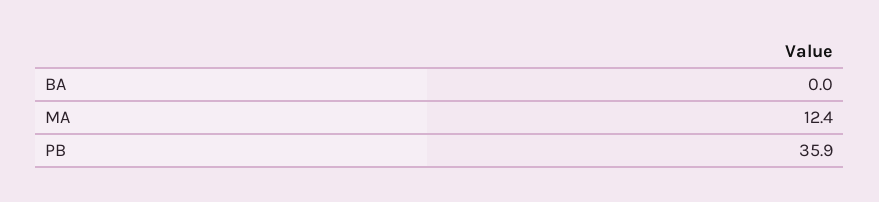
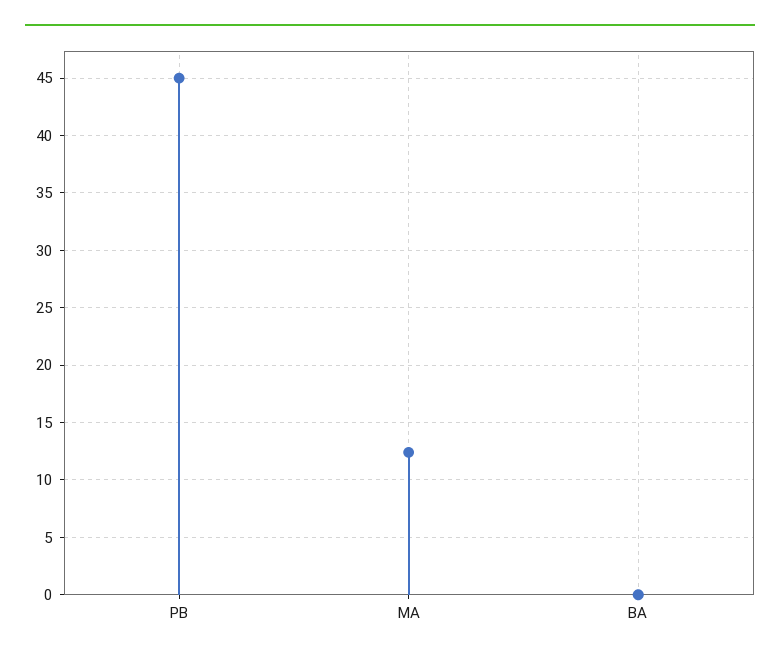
  {
    "BA": 0,
    "MA": 12.4,
-   "PB": 35.9
+   "PB": 45
  }

